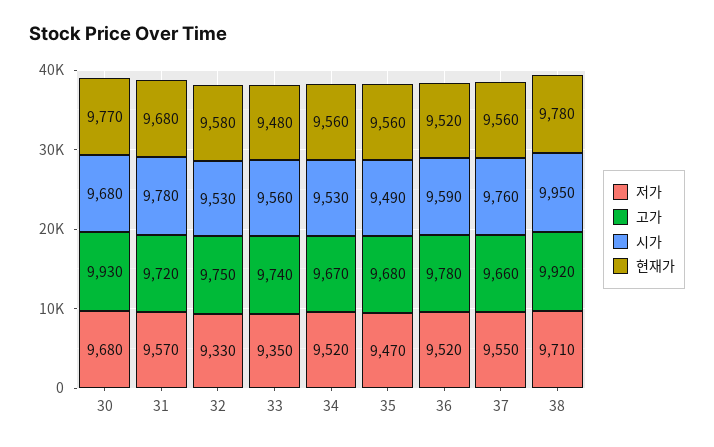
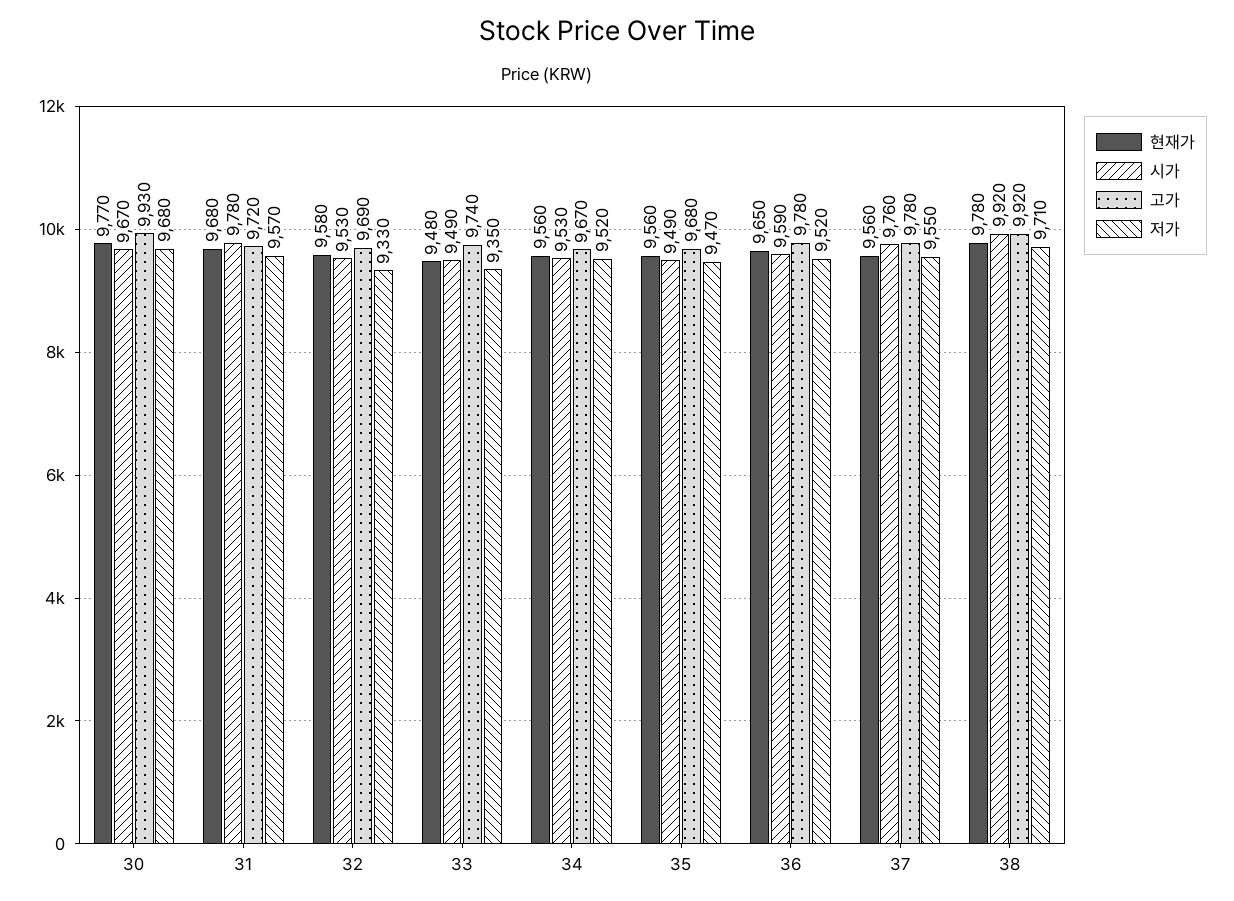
  {
    "저가": {
      "30": 9680,
      "31": 9570,
      "32": 9330,
      "33": 9350,
      "34": 9520,
      "35": 9470,
      "36": 9520,
      "37": 9550,
      "38": 9710
    },
    "고가": {
      "30": 9930,
      "31": 9720,
-     "32": 9750,
+     "32": 9690,
      "33": 9740,
      "34": 9670,
      "35": 9680,
      "36": 9780,
-     "37": 9660,
+     "37": 9780,
      "38": 9920
    },
    "시가": {
-     "30": 9680,
+     "30": 9670,
      "31": 9780,
      "32": 9530,
-     "33": 9560,
+     "33": 9490,
      "34": 9530,
      "35": 9490,
      "36": 9590,
      "37": 9760,
-     "38": 9950
+     "38": 9920
    },
    "현재가": {
      "30": 9770,
      "31": 9680,
      "32": 9580,
      "33": 9480,
      "34": 9560,
      "35": 9560,
-     "36": 9520,
+     "36": 9650,
      "37": 9560,
      "38": 9780
    }
  }

